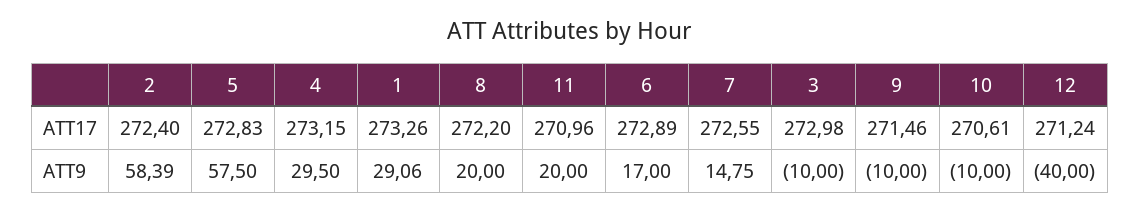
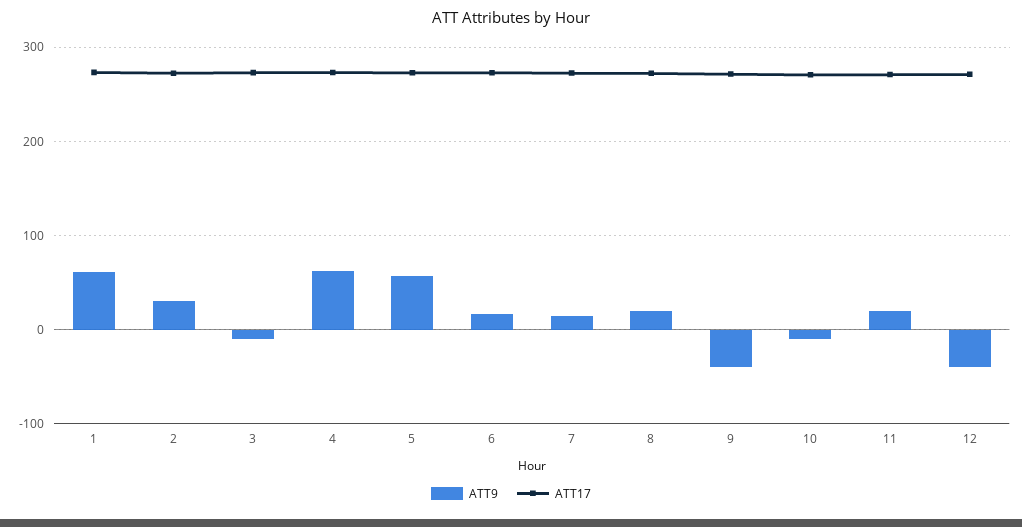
  {
    "ATT17": {
      "2": 272.4,
      "5": 272.83,
      "4": 273.15,
      "1": 273.26,
      "8": 272.2,
      "11": 270.96,
      "6": 272.89,
      "7": 272.55,
      "3": 272.98,
      "9": 271.46,
      "10": 270.61,
      "12": 271.24
    },
    "ATT9": {
-     "2": 58.39,
+     "2": 30,
      "5": 57.5,
-     "4": 29.5,
+     "4": 60,
-     "1": 29.06,
+     "1": 60,
      "8": 20,
      "11": 20,
      "6": 17,
      "7": 14.75,
      "3": -10,
-     "9": -10,
+     "9": -40,
      "10": -10,
      "12": -40
    }
  }

